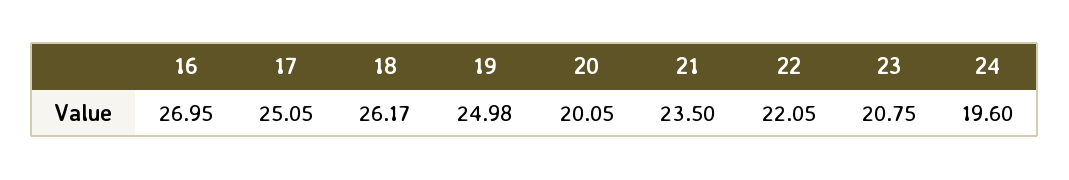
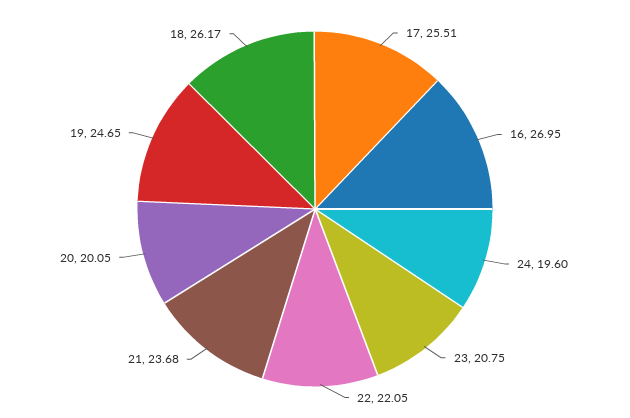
  {
    "16": 26.95,
-   "17": 25.05,
+   "17": 25.51,
    "18": 26.17,
-   "19": 24.98,
+   "19": 24.65,
    "20": 20.05,
-   "21": 23.5,
+   "21": 23.68,
    "22": 22.05,
    "23": 20.75,
    "24": 19.6
  }

